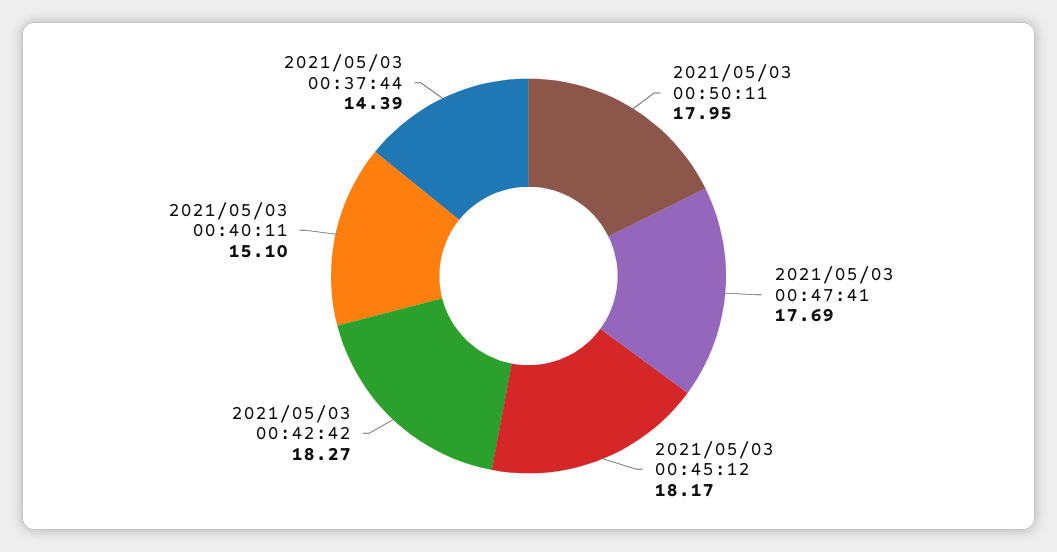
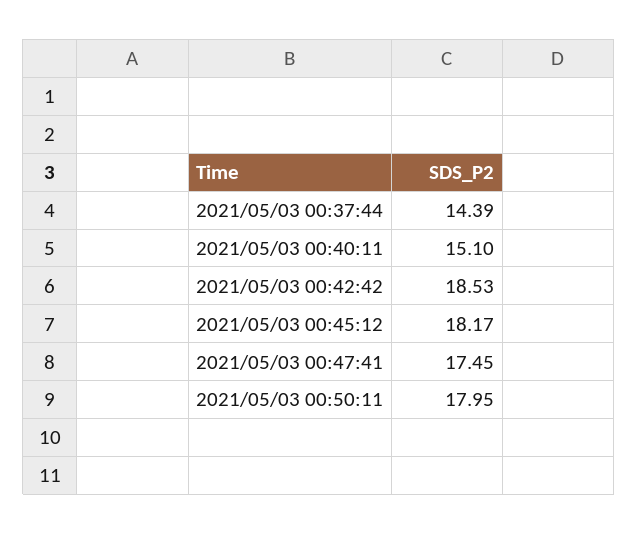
  {
    "2021/05/03 00:50:11": 17.95,
-   "2021/05/03 00:47:41": 17.69,
+   "2021/05/03 00:47:41": 17.45,
    "2021/05/03 00:45:12": 18.17,
-   "2021/05/03 00:42:42": 18.27,
+   "2021/05/03 00:42:42": 18.53,
    "2021/05/03 00:40:11": 15.1,
    "2021/05/03 00:37:44": 14.39
  }

